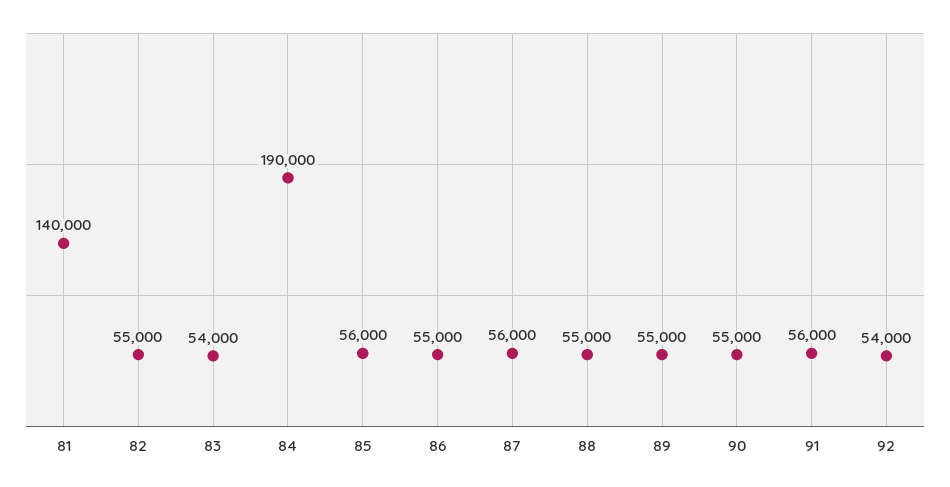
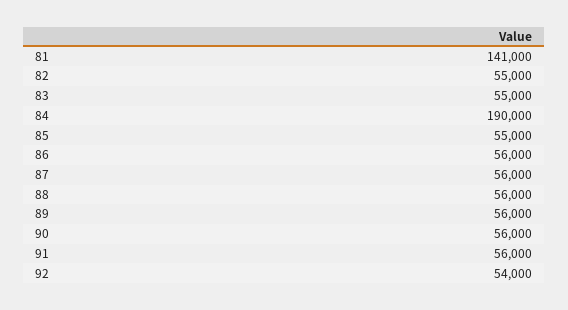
  {
-   "81": 140000,
+   "81": 141000,
    "82": 55000,
-   "83": 54000,
+   "83": 55000,
    "84": 190000,
-   "85": 56000,
+   "85": 55000,
-   "86": 55000,
+   "86": 56000,
    "87": 56000,
-   "88": 55000,
+   "88": 56000,
-   "89": 55000,
+   "89": 56000,
-   "90": 55000,
+   "90": 56000,
    "91": 56000,
    "92": 54000
  }

